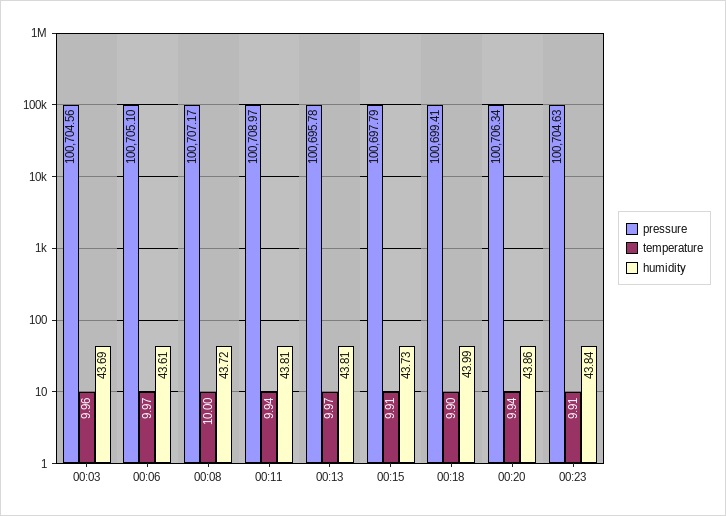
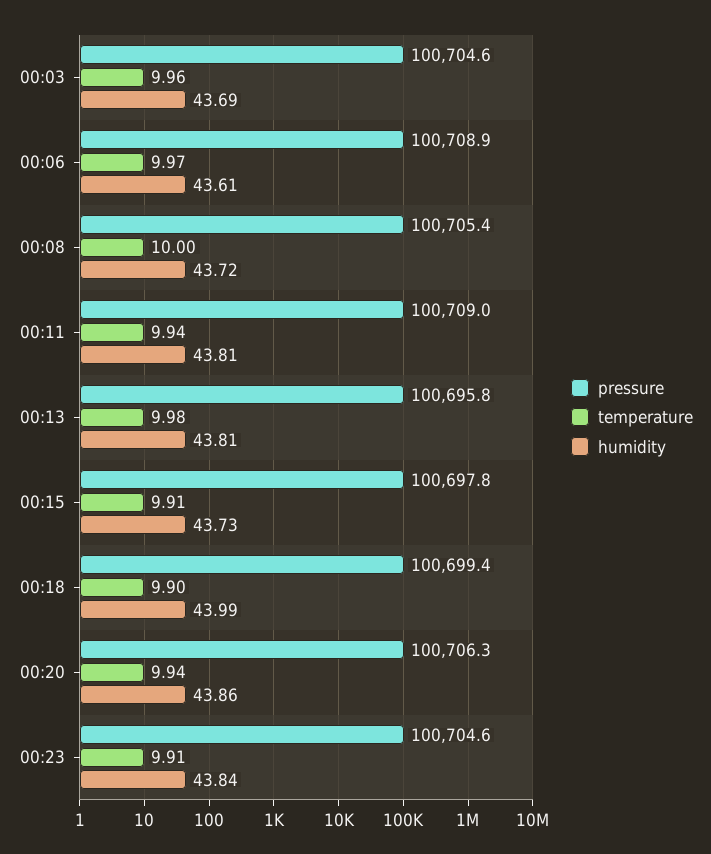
  {
    "pressure": {
      "00:03": 100704.56,
-     "00:06": 100705.1,
+     "00:06": 100708.9,
-     "00:08": 100707.17,
+     "00:08": 100705.4,
      "00:11": 100708.97,
      "00:13": 100695.78,
      "00:15": 100697.79,
      "00:18": 100699.41,
      "00:20": 100706.34,
      "00:23": 100704.63
    },
    "temperature": {
      "00:03": 9.96,
      "00:06": 9.97,
      "00:08": 10,
      "00:11": 9.94,
-     "00:13": 9.97,
+     "00:13": 9.98,
      "00:15": 9.91,
      "00:18": 9.9,
      "00:20": 9.94,
      "00:23": 9.91
    },
    "humidity": {
      "00:03": 43.69,
      "00:06": 43.61,
      "00:08": 43.72,
      "00:11": 43.81,
      "00:13": 43.81,
      "00:15": 43.73,
      "00:18": 43.99,
      "00:20": 43.86,
      "00:23": 43.84
    }
  }

